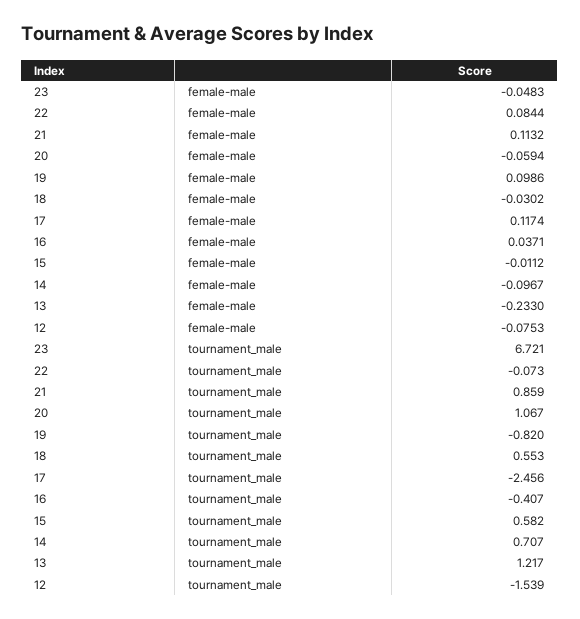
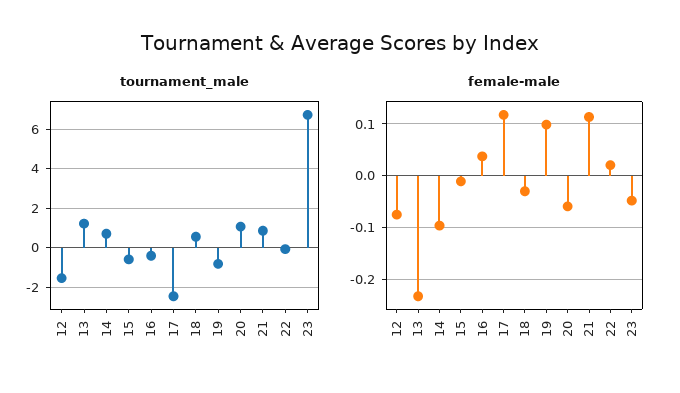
  {
    "female-male": {
      "23": -0.0483,
-     "22": 0.0844,
+     "22": 0.02,
      "21": 0.1132,
      "20": -0.0594,
      "19": 0.0986,
      "18": -0.0302,
      "17": 0.1174,
      "16": 0.0371,
      "15": -0.0112,
      "14": -0.0967,
      "13": -0.233,
      "12": -0.0753
    },
    "tournament_male": {
      "23": 6.721,
      "22": -0.073,
      "21": 0.859,
      "20": 1.067,
      "19": -0.82,
      "18": 0.553,
      "17": -2.456,
      "16": -0.407,
-     "15": 0.582,
+     "15": -0.5,
      "14": 0.707,
      "13": 1.217,
      "12": -1.539
    }
  }

